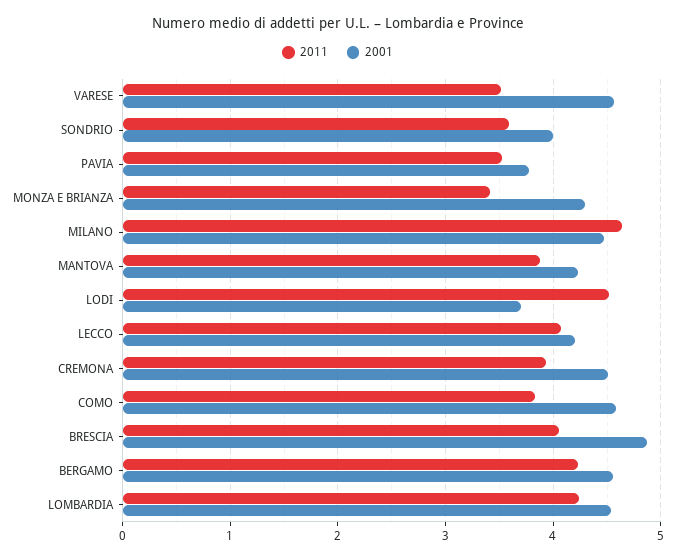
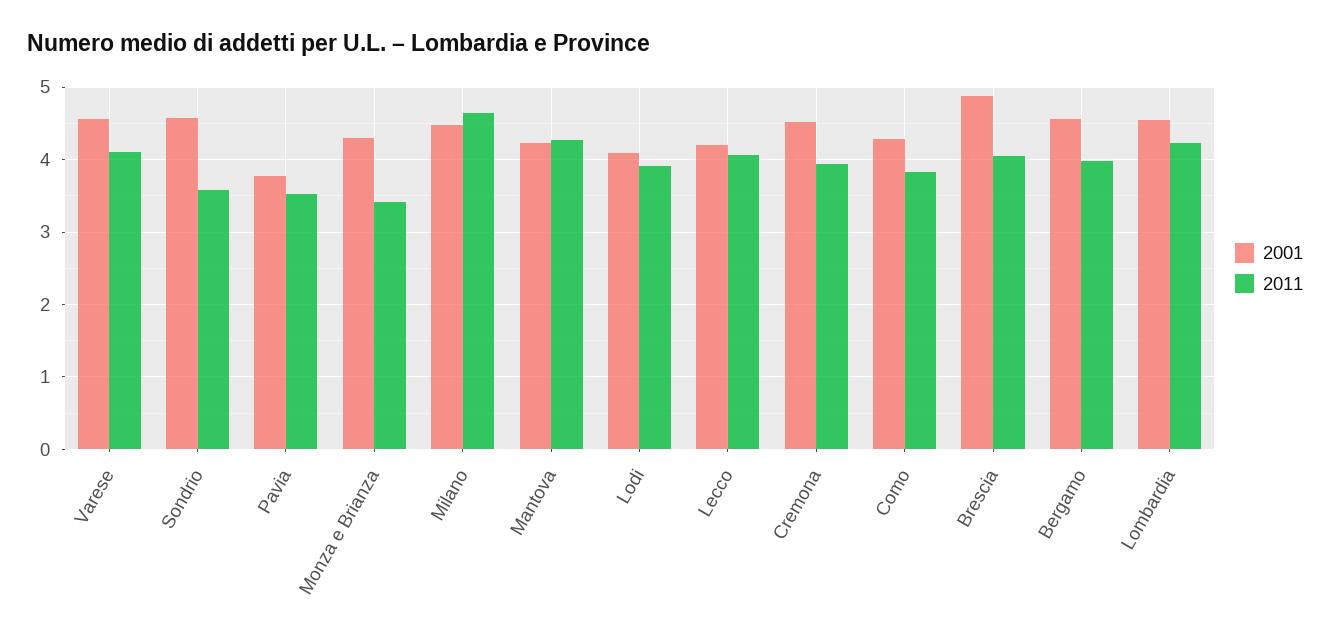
  {
    "2011": {
-     "VARESE": 3.5,
+     "VARESE": 4.1,
      "SONDRIO": 3.6,
      "PAVIA": 3.5,
      "MONZA E BRIANZA": 3.4,
      "MILANO": 4.6,
-     "MANTOVA": 3.9,
+     "MANTOVA": 4.3,
-     "LODI": 4.5,
+     "LODI": 3.9,
      "LECCO": 4.1,
      "CREMONA": 3.9,
      "COMO": 3.8,
      "BRESCIA": 4.1,
-     "BERGAMO": 4.2,
+     "BERGAMO": 4,
      "LOMBARDIA": 4.2
    },
    "2001": {
      "VARESE": 4.6,
-     "SONDRIO": 4,
+     "SONDRIO": 4.6,
      "PAVIA": 3.8,
      "MONZA E BRIANZA": 4.3,
      "MILANO": 4.5,
      "MANTOVA": 4.2,
-     "LODI": 3.7,
+     "LODI": 4.1,
      "LECCO": 4.2,
      "CREMONA": 4.5,
-     "COMO": 4.6,
+     "COMO": 4.3,
      "BRESCIA": 4.9,
      "BERGAMO": 4.6,
      "LOMBARDIA": 4.5
    }
  }

